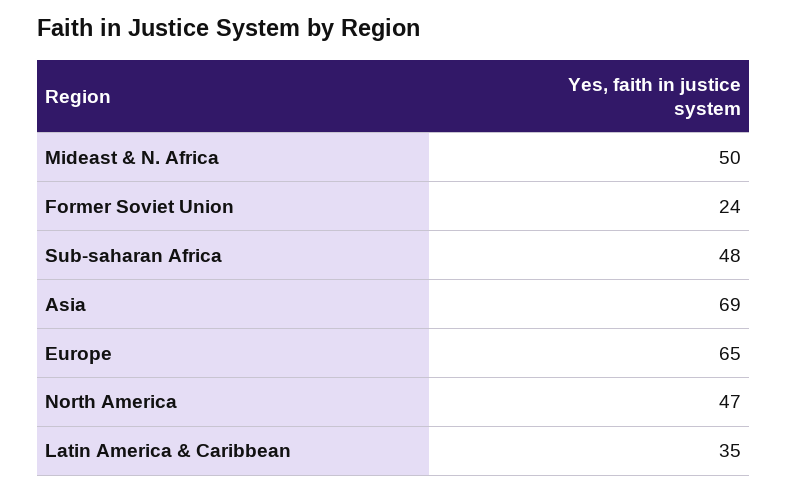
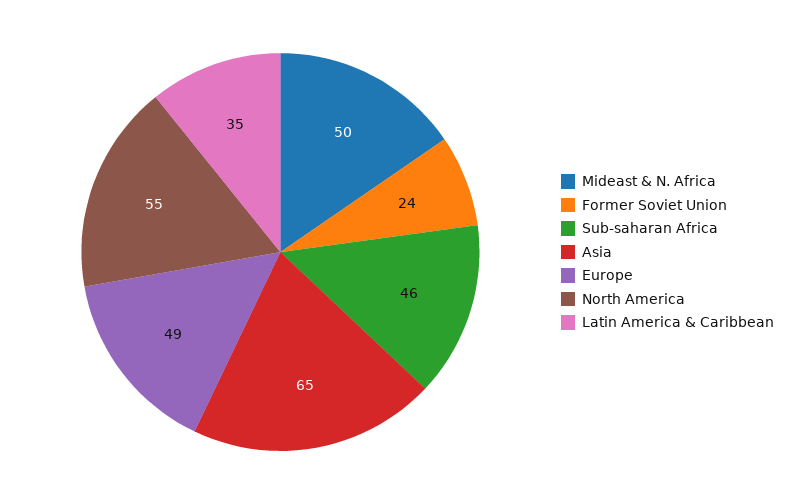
  {
    "Mideast & N. Africa": 50,
    "Former Soviet Union": 24,
-   "Sub-saharan Africa": 48,
+   "Sub-saharan Africa": 46,
-   "Asia": 69,
+   "Asia": 65,
-   "Europe": 65,
+   "Europe": 49,
-   "North America": 47,
+   "North America": 55,
    "Latin America & Caribbean": 35
  }

